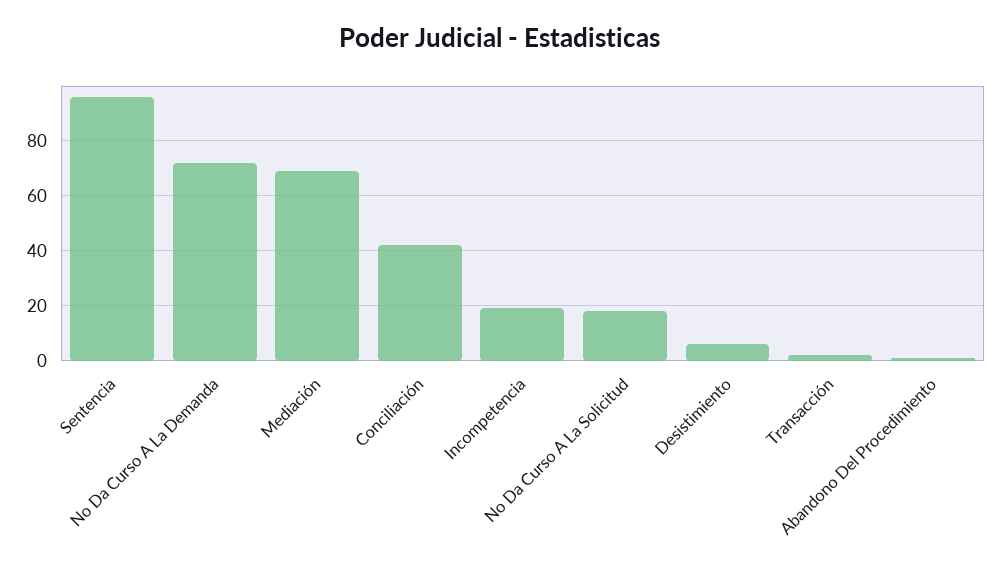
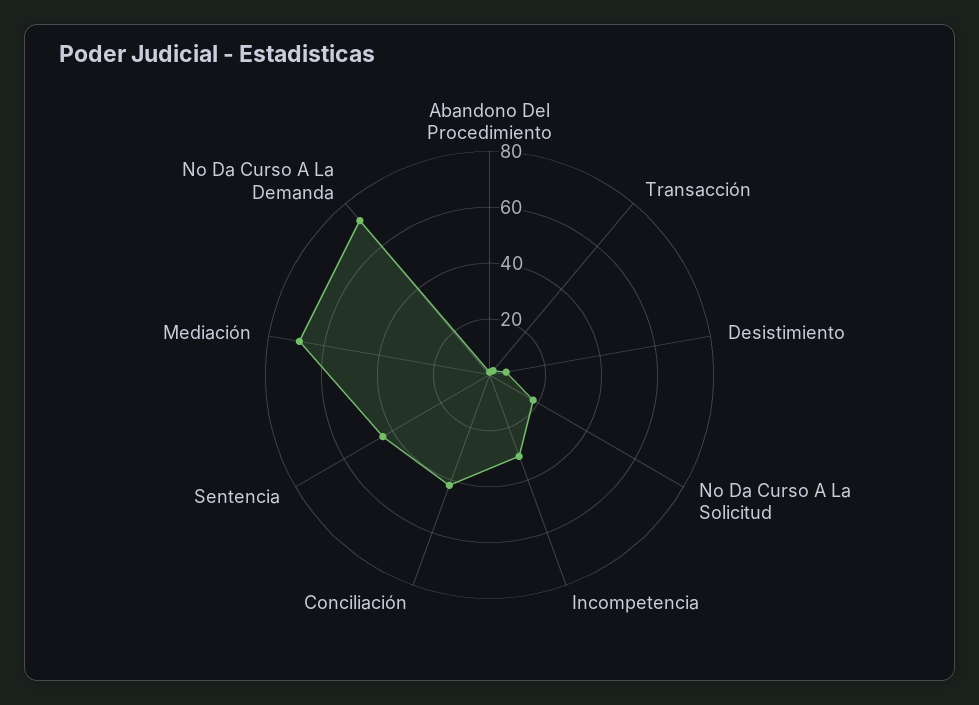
  {
-   "Sentencia": 95,
+   "Sentencia": 45,
    "No Da Curso A La Demanda": 70,
    "Mediación": 70,
    "Conciliación": 40,
-   "Incompetencia": 20,
+   "Incompetencia": 30,
    "No Da Curso A La Solicitud": 20,
    "Desistimiento": 5,
    "Transacción": 0,
    "Abandono Del Procedimiento": 0
  }

